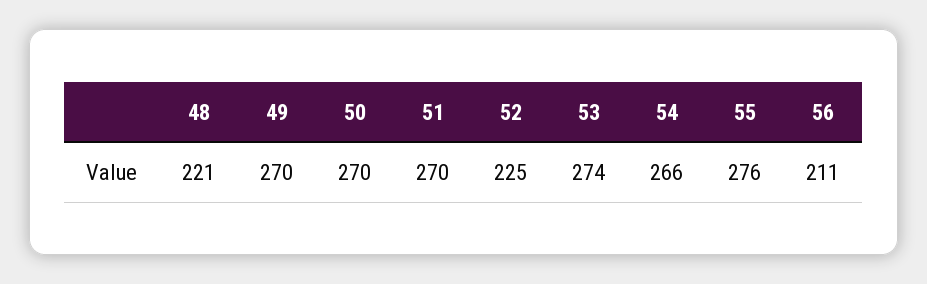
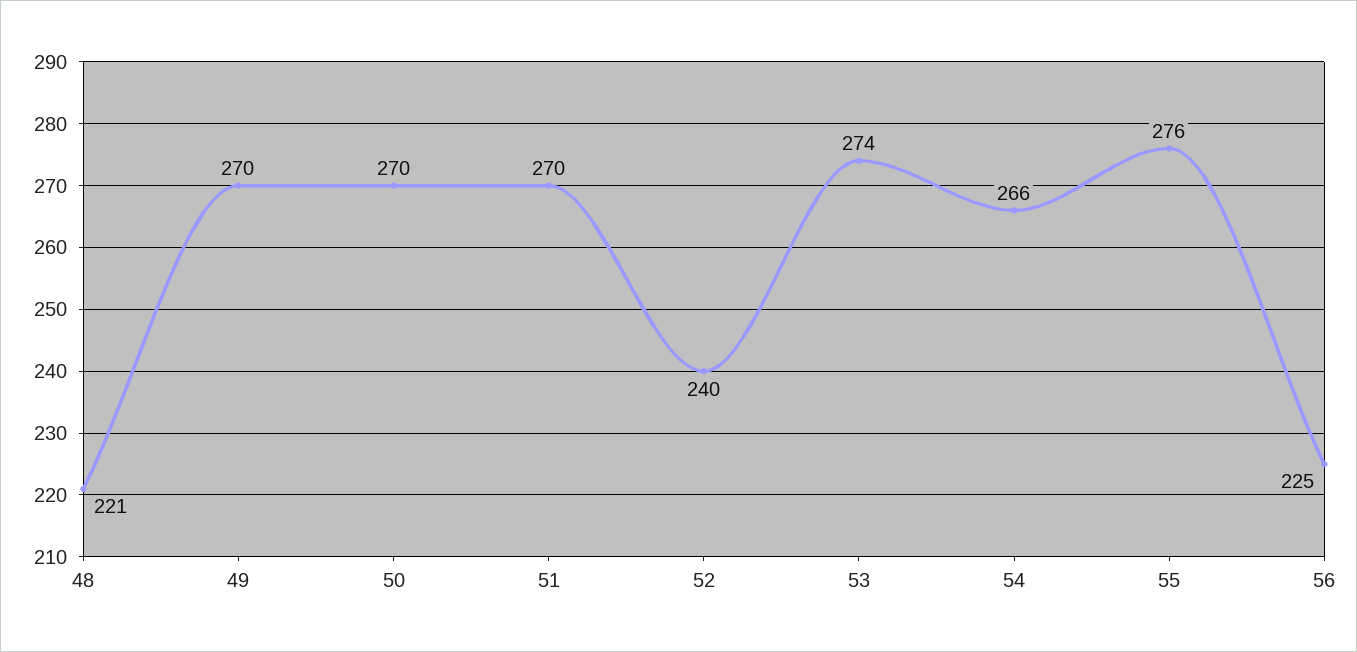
  {
    "48": 221,
    "49": 270,
    "50": 270,
    "51": 270,
-   "52": 225,
+   "52": 240,
    "53": 274,
    "54": 266,
    "55": 276,
-   "56": 211
+   "56": 225
  }

